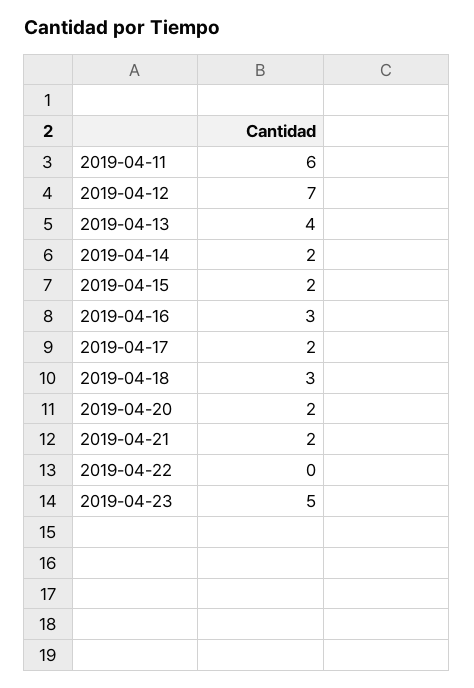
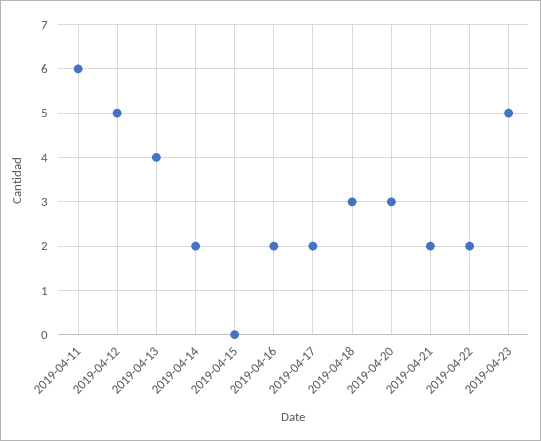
  {
    "2019-04-11": 6,
-   "2019-04-12": 7,
+   "2019-04-12": 5,
    "2019-04-13": 4,
    "2019-04-14": 2,
-   "2019-04-15": 2,
+   "2019-04-15": 0,
-   "2019-04-16": 3,
+   "2019-04-16": 2,
    "2019-04-17": 2,
    "2019-04-18": 3,
-   "2019-04-20": 2,
+   "2019-04-20": 3,
    "2019-04-21": 2,
-   "2019-04-22": 0,
+   "2019-04-22": 2,
    "2019-04-23": 5
  }

